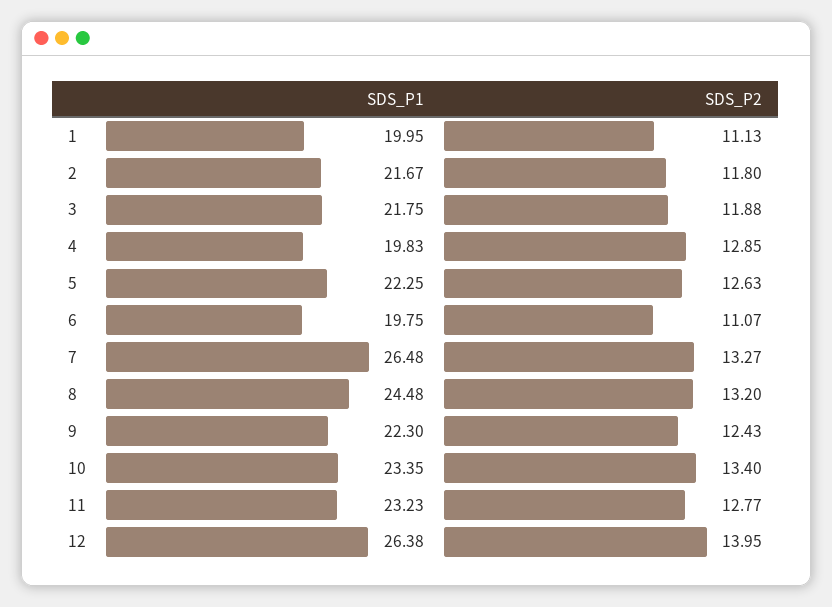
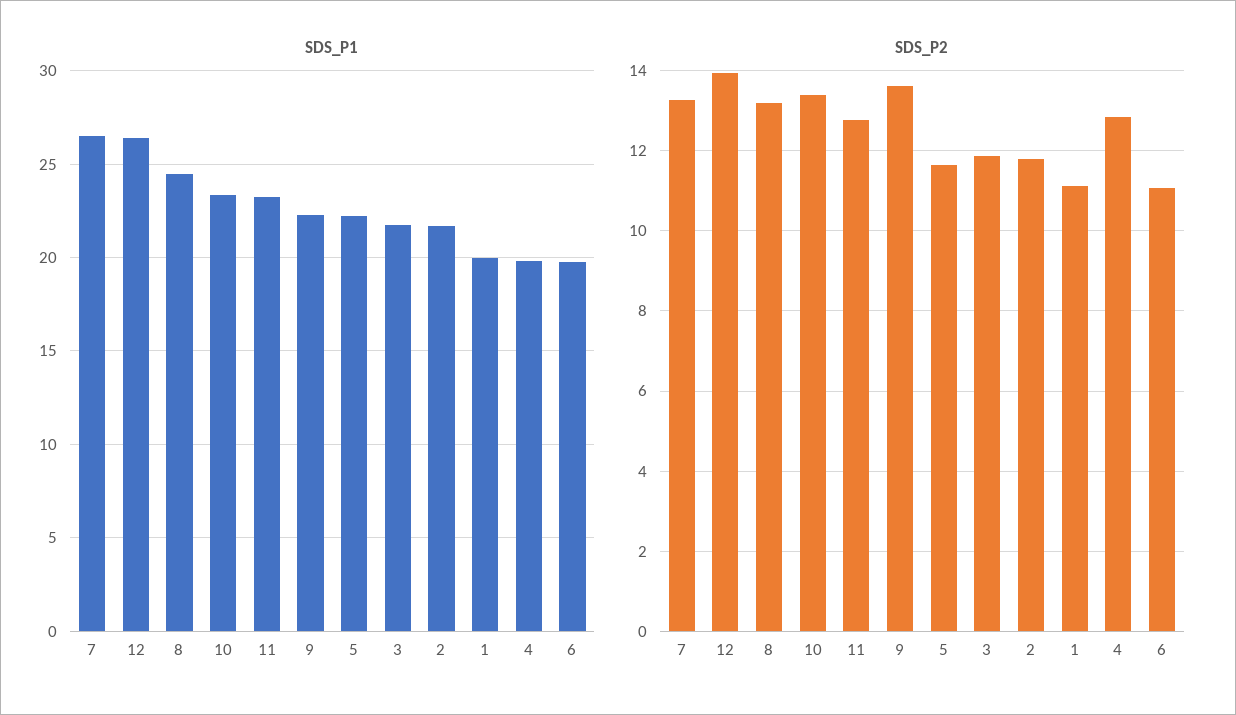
  {
    "SDS_P1": {
      "1": 19.95,
      "2": 21.67,
      "3": 21.75,
      "4": 19.83,
      "5": 22.25,
      "6": 19.75,
      "7": 26.48,
      "8": 24.48,
      "9": 22.3,
      "10": 23.35,
      "11": 23.23,
      "12": 26.38
    },
    "SDS_P2": {
      "1": 11.13,
      "2": 11.8,
      "3": 11.88,
      "4": 12.85,
-     "5": 12.63,
+     "5": 11.6,
      "6": 11.07,
      "7": 13.27,
      "8": 13.2,
-     "9": 12.43,
+     "9": 13.6,
      "10": 13.4,
      "11": 12.77,
      "12": 13.95
    }
  }

